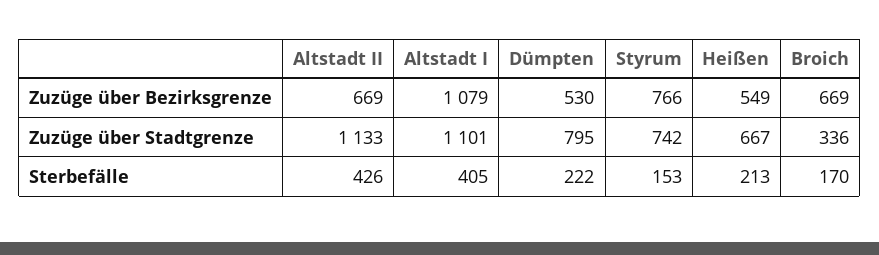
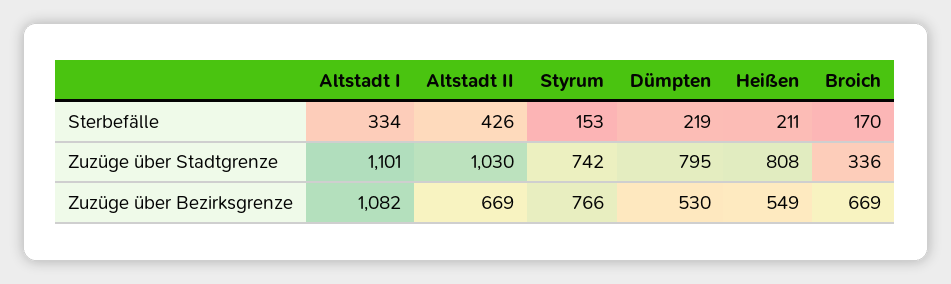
  {
    "Altstadt II": {
      "Zuzüge über Bezirksgrenze": 669,
-     "Zuzüge über Stadtgrenze": 1133,
+     "Zuzüge über Stadtgrenze": 1030,
      "Sterbefälle": 426
    },
    "Altstadt I": {
-     "Zuzüge über Bezirksgrenze": 1079,
+     "Zuzüge über Bezirksgrenze": 1082,
      "Zuzüge über Stadtgrenze": 1101,
-     "Sterbefälle": 405
+     "Sterbefälle": 334
    },
    "Dümpten": {
      "Zuzüge über Bezirksgrenze": 530,
      "Zuzüge über Stadtgrenze": 795,
-     "Sterbefälle": 222
+     "Sterbefälle": 219
    },
    "Styrum": {
      "Zuzüge über Bezirksgrenze": 766,
      "Zuzüge über Stadtgrenze": 742,
      "Sterbefälle": 153
    },
    "Heißen": {
      "Zuzüge über Bezirksgrenze": 549,
-     "Zuzüge über Stadtgrenze": 667,
+     "Zuzüge über Stadtgrenze": 808,
-     "Sterbefälle": 213
+     "Sterbefälle": 211
    },
    "Broich": {
      "Zuzüge über Bezirksgrenze": 669,
      "Zuzüge über Stadtgrenze": 336,
      "Sterbefälle": 170
    }
  }

